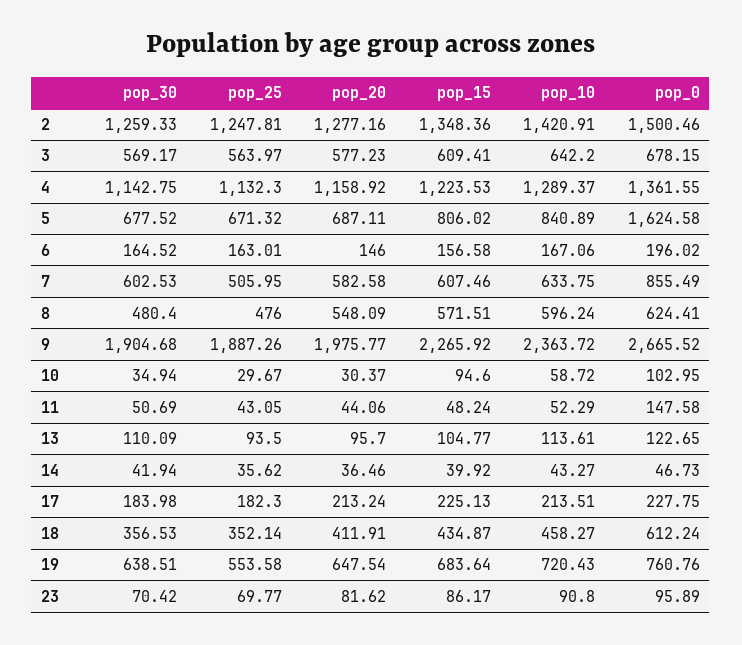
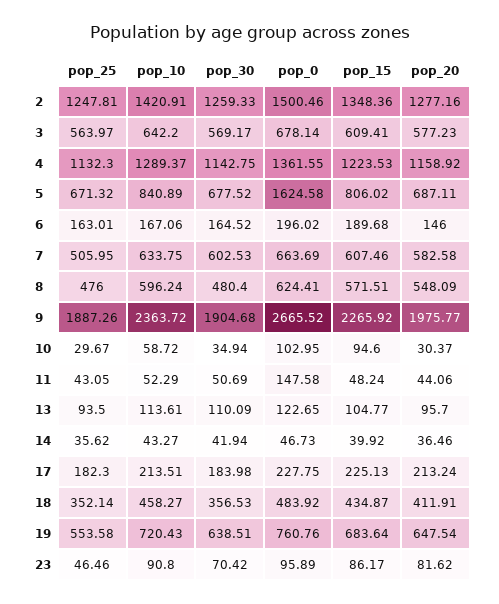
  {
    "pop_30": {
      "2": 1259.33,
      "3": 569.17,
      "4": 1142.75,
      "5": 677.52,
      "6": 164.52,
      "7": 602.53,
      "8": 480.4,
      "9": 1904.68,
      "10": 34.94,
      "11": 50.69,
      "13": 110.09,
      "14": 41.94,
      "17": 183.98,
      "18": 356.53,
      "19": 638.51,
      "23": 70.42
    },
    "pop_25": {
      "2": 1247.81,
      "3": 563.97,
      "4": 1132.3,
      "5": 671.32,
      "6": 163.01,
      "7": 505.95,
      "8": 476,
      "9": 1887.26,
      "10": 29.67,
      "11": 43.05,
      "13": 93.5,
      "14": 35.62,
      "17": 182.3,
      "18": 352.14,
      "19": 553.58,
-     "23": 69.77
+     "23": 46.46
    },
    "pop_20": {
      "2": 1277.16,
      "3": 577.23,
      "4": 1158.92,
      "5": 687.11,
      "6": 146,
      "7": 582.58,
      "8": 548.09,
      "9": 1975.77,
      "10": 30.37,
      "11": 44.06,
      "13": 95.7,
      "14": 36.46,
      "17": 213.24,
      "18": 411.91,
      "19": 647.54,
      "23": 81.62
    },
    "pop_15": {
      "2": 1348.36,
      "3": 609.41,
      "4": 1223.53,
      "5": 806.02,
-     "6": 156.58,
+     "6": 189.68,
      "7": 607.46,
      "8": 571.51,
      "9": 2265.92,
      "10": 94.6,
      "11": 48.24,
      "13": 104.77,
      "14": 39.92,
      "17": 225.13,
      "18": 434.87,
      "19": 683.64,
      "23": 86.17
    },
    "pop_10": {
      "2": 1420.91,
      "3": 642.2,
      "4": 1289.37,
      "5": 840.89,
      "6": 167.06,
      "7": 633.75,
      "8": 596.24,
      "9": 2363.72,
      "10": 58.72,
      "11": 52.29,
      "13": 113.61,
      "14": 43.27,
      "17": 213.51,
      "18": 458.27,
      "19": 720.43,
      "23": 90.8
    },
    "pop_0": {
      "2": 1500.46,
-     "3": 678.15,
+     "3": 678.14,
      "4": 1361.55,
      "5": 1624.58,
      "6": 196.02,
-     "7": 855.49,
+     "7": 663.69,
      "8": 624.41,
      "9": 2665.52,
      "10": 102.95,
      "11": 147.58,
      "13": 122.65,
      "14": 46.73,
      "17": 227.75,
-     "18": 612.24,
+     "18": 483.92,
      "19": 760.76,
      "23": 95.89
    }
  }

